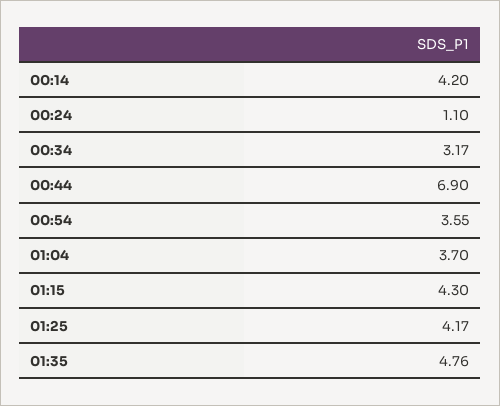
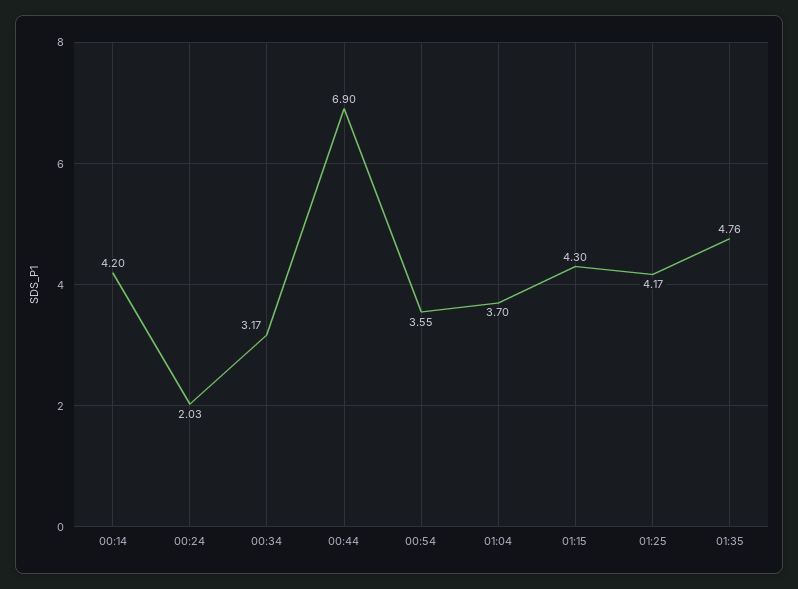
  {
    "00:14": 4.2,
-   "00:24": 1.1,
+   "00:24": 2.03,
    "00:34": 3.17,
    "00:44": 6.9,
    "00:54": 3.55,
    "01:04": 3.7,
    "01:15": 4.3,
    "01:25": 4.17,
    "01:35": 4.76
  }

